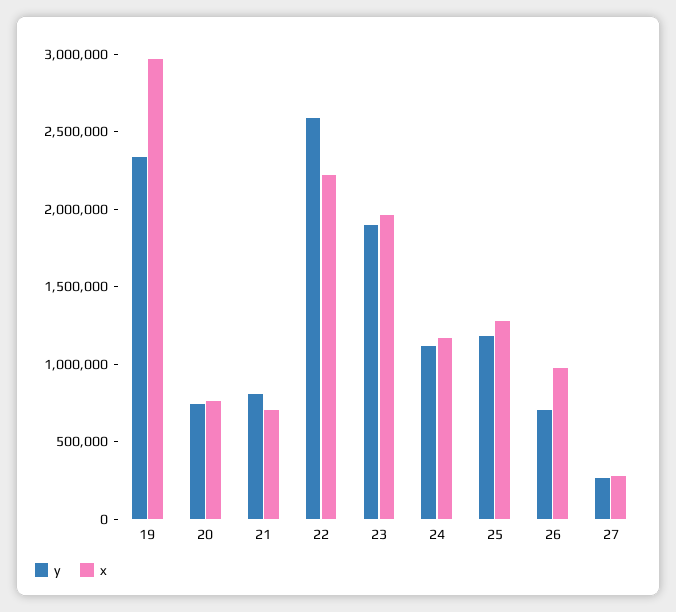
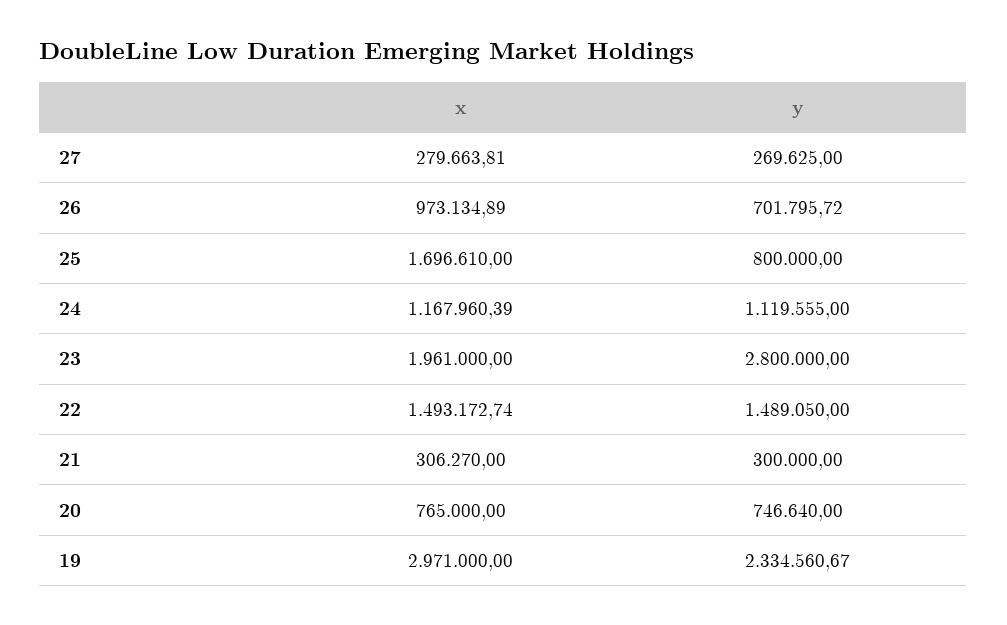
  {
    "y": {
      "19": 2334560.67,
      "20": 746640,
-     "21": 800000,
+     "21": 300000,
-     "22": 2600000,
+     "22": 1489050,
-     "23": 1900000,
+     "23": 2800000,
      "24": 1119555,
-     "25": 1200000,
+     "25": 800000,
      "26": 701795.72,
      "27": 269625
    },
    "x": {
      "19": 2971000,
      "20": 765000,
-     "21": 700000,
+     "21": 306270,
-     "22": 2200000,
+     "22": 1493172.74,
      "23": 1961000,
      "24": 1167960.39,
-     "25": 1300000,
+     "25": 1696610,
      "26": 973134.89,
      "27": 279663.81
    }
  }

